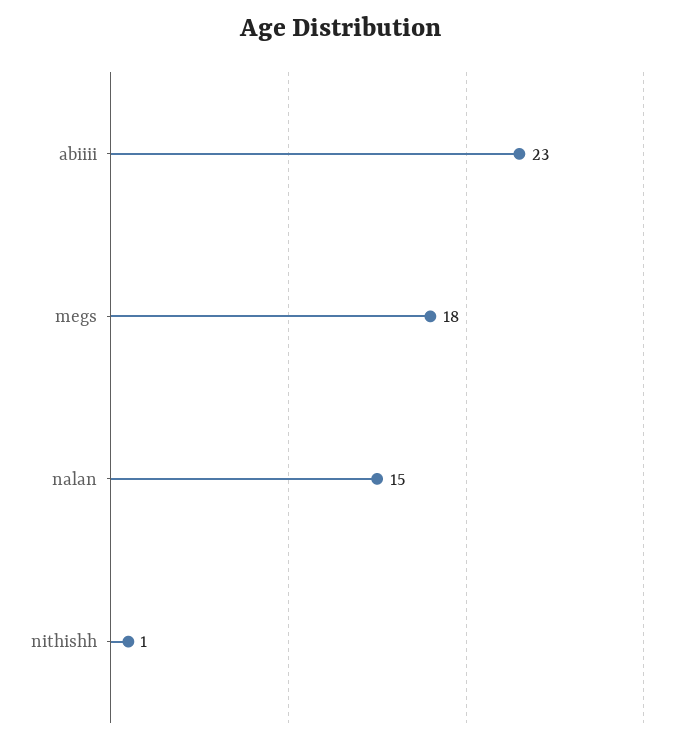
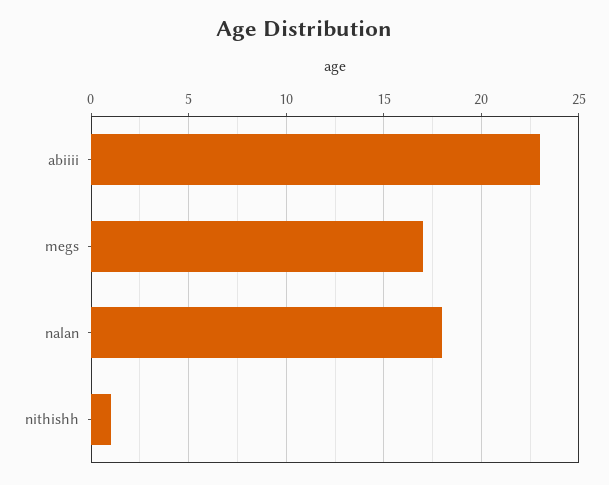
  {
    "abiiii": 23,
-   "megs": 18,
+   "megs": 17,
-   "nalan": 15,
+   "nalan": 18,
    "nithishh": 1
  }

